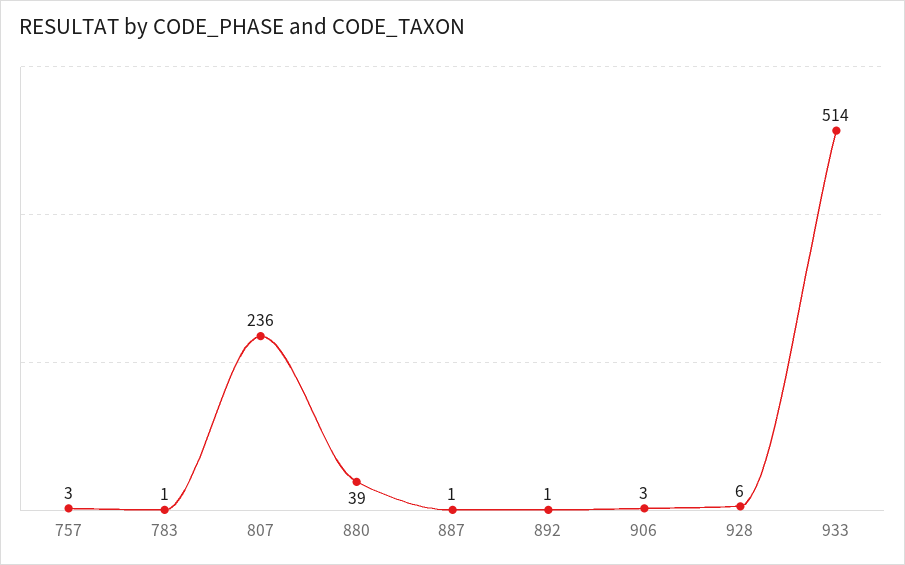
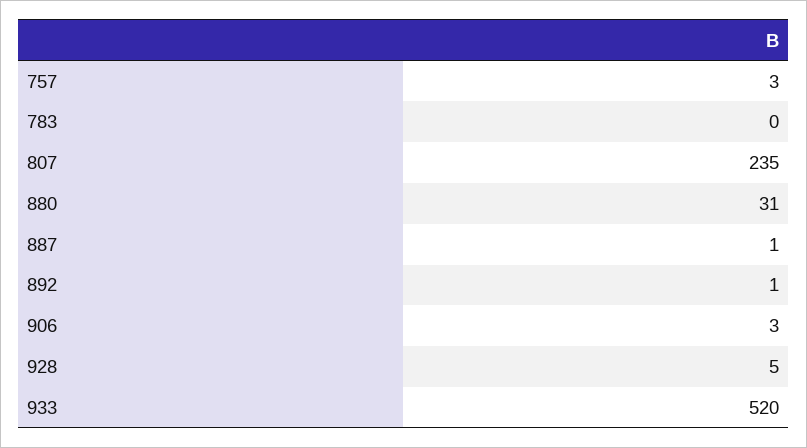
  {
    "757": 3,
-   "783": 1,
+   "783": 0,
-   "807": 236,
+   "807": 235,
-   "880": 39,
+   "880": 31,
    "887": 1,
    "892": 1,
    "906": 3,
-   "928": 6,
+   "928": 5,
-   "933": 514
+   "933": 520
  }

